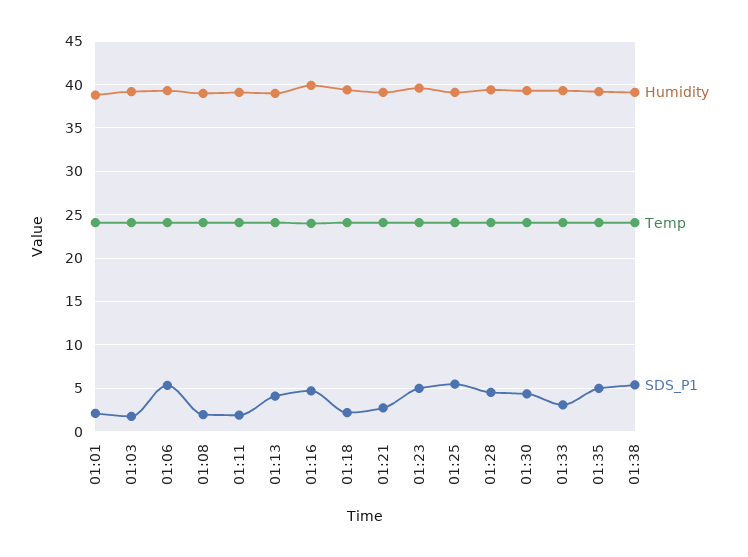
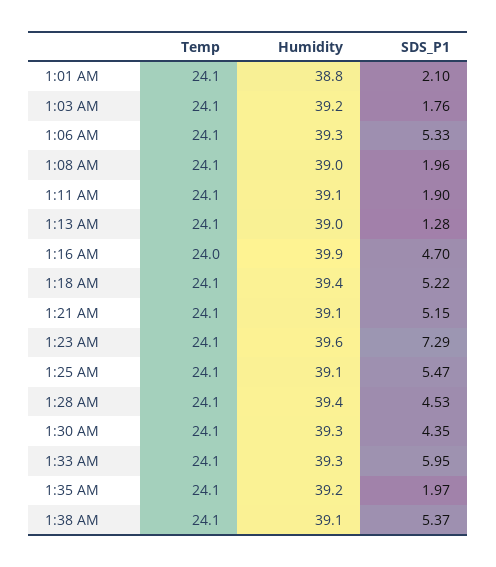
  {
    "Humidity": {
      "01:01": 38.8,
      "01:03": 39.2,
      "01:06": 39.3,
      "01:08": 39,
      "01:11": 39.1,
      "01:13": 39,
      "01:16": 39.9,
      "01:18": 39.4,
      "01:21": 39.1,
      "01:23": 39.6,
      "01:25": 39.1,
      "01:28": 39.4,
      "01:30": 39.3,
      "01:33": 39.3,
      "01:35": 39.2,
      "01:38": 39.1
    },
    "Temp": {
      "01:01": 24.1,
      "01:03": 24.1,
      "01:06": 24.1,
      "01:08": 24.1,
      "01:11": 24.1,
      "01:13": 24.1,
      "01:16": 24,
      "01:18": 24.1,
      "01:21": 24.1,
      "01:23": 24.1,
      "01:25": 24.1,
      "01:28": 24.1,
      "01:30": 24.1,
      "01:33": 24.1,
      "01:35": 24.1,
      "01:38": 24.1
    },
    "SDS_P1": {
      "01:01": 2.1,
      "01:03": 1.76,
      "01:06": 5.33,
      "01:08": 1.96,
      "01:11": 1.9,
-     "01:13": 4,
+     "01:13": 1.28,
      "01:16": 4.7,
-     "01:18": 2,
+     "01:18": 5.22,
-     "01:21": 3,
+     "01:21": 5.15,
-     "01:23": 5,
+     "01:23": 7.29,
      "01:25": 5.47,
      "01:28": 4.53,
      "01:30": 4.35,
-     "01:33": 3,
+     "01:33": 5.95,
-     "01:35": 5,
+     "01:35": 1.97,
      "01:38": 5.37
    }
  }

